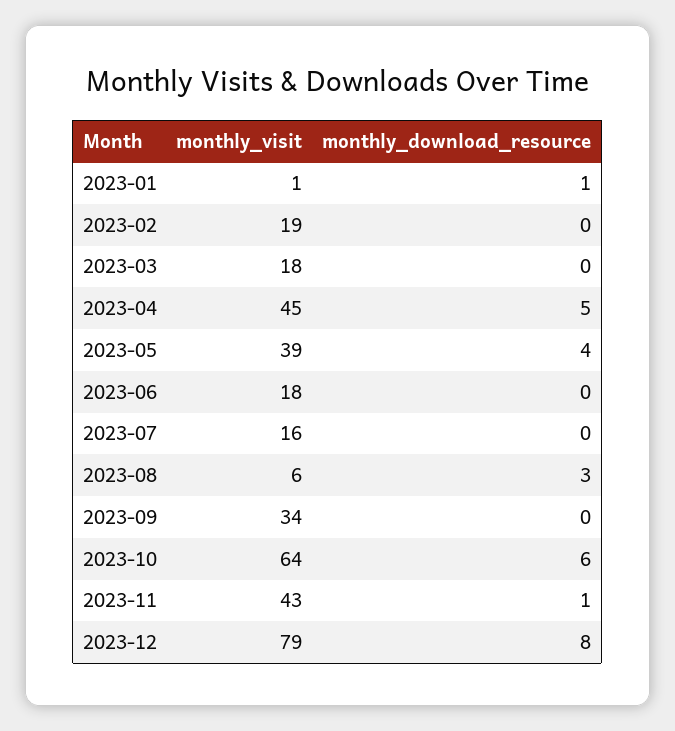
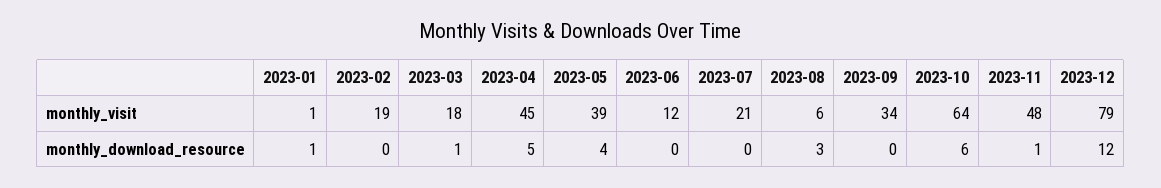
  {
    "monthly_visit": {
      "2023-01": 1,
      "2023-02": 19,
      "2023-03": 18,
      "2023-04": 45,
      "2023-05": 39,
-     "2023-06": 18,
+     "2023-06": 12,
-     "2023-07": 16,
+     "2023-07": 21,
      "2023-08": 6,
      "2023-09": 34,
      "2023-10": 64,
-     "2023-11": 43,
+     "2023-11": 48,
      "2023-12": 79
    },
    "monthly_download_resource": {
      "2023-01": 1,
      "2023-02": 0,
-     "2023-03": 0,
+     "2023-03": 1,
      "2023-04": 5,
      "2023-05": 4,
      "2023-06": 0,
      "2023-07": 0,
      "2023-08": 3,
      "2023-09": 0,
      "2023-10": 6,
      "2023-11": 1,
-     "2023-12": 8
+     "2023-12": 12
    }
  }

